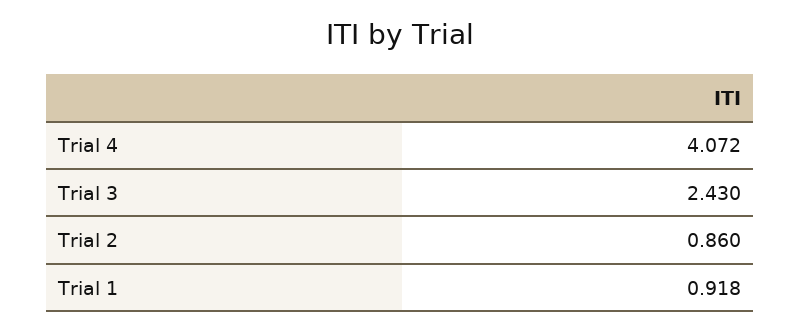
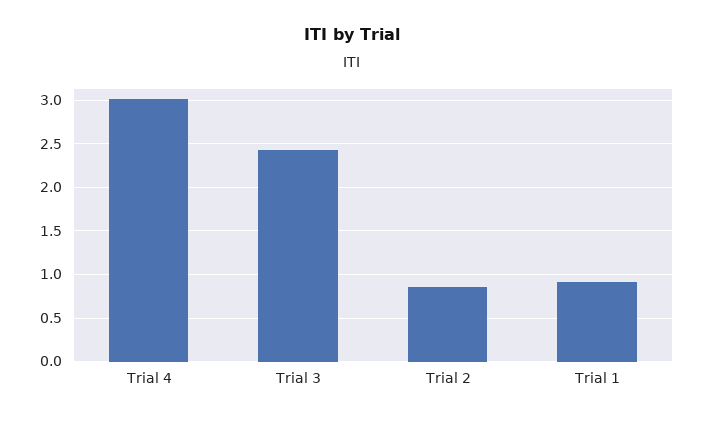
  {
-   "Trial 4": 4.072,
+   "Trial 4": 3,
    "Trial 3": 2.43,
    "Trial 2": 0.86,
    "Trial 1": 0.918
  }

